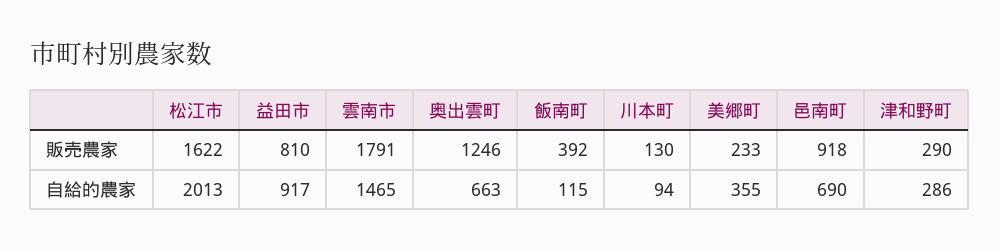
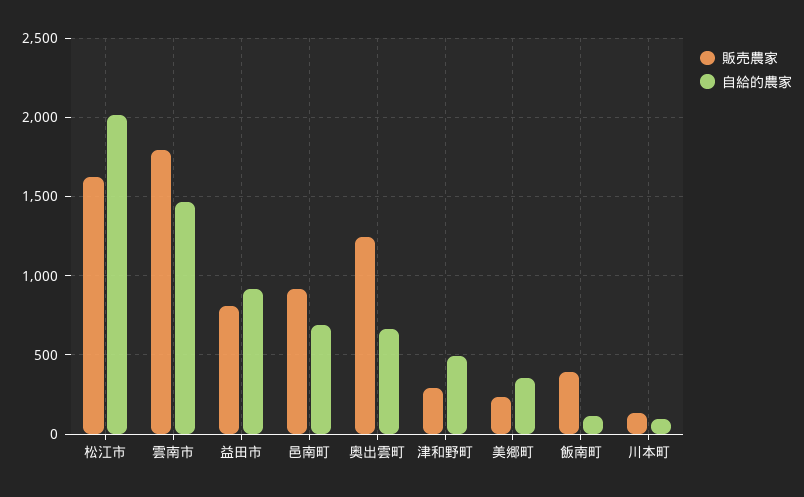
  {
    "販売農家": {
      "松江市": 1622,
      "益田市": 810,
      "雲南市": 1791,
      "奥出雲町": 1246,
      "飯南町": 392,
      "川本町": 130,
      "美郷町": 233,
      "邑南町": 918,
      "津和野町": 290
    },
    "自給的農家": {
      "松江市": 2013,
      "益田市": 917,
      "雲南市": 1465,
      "奥出雲町": 663,
      "飯南町": 115,
      "川本町": 94,
      "美郷町": 355,
      "邑南町": 690,
-     "津和野町": 286
+     "津和野町": 500
    }
  }

